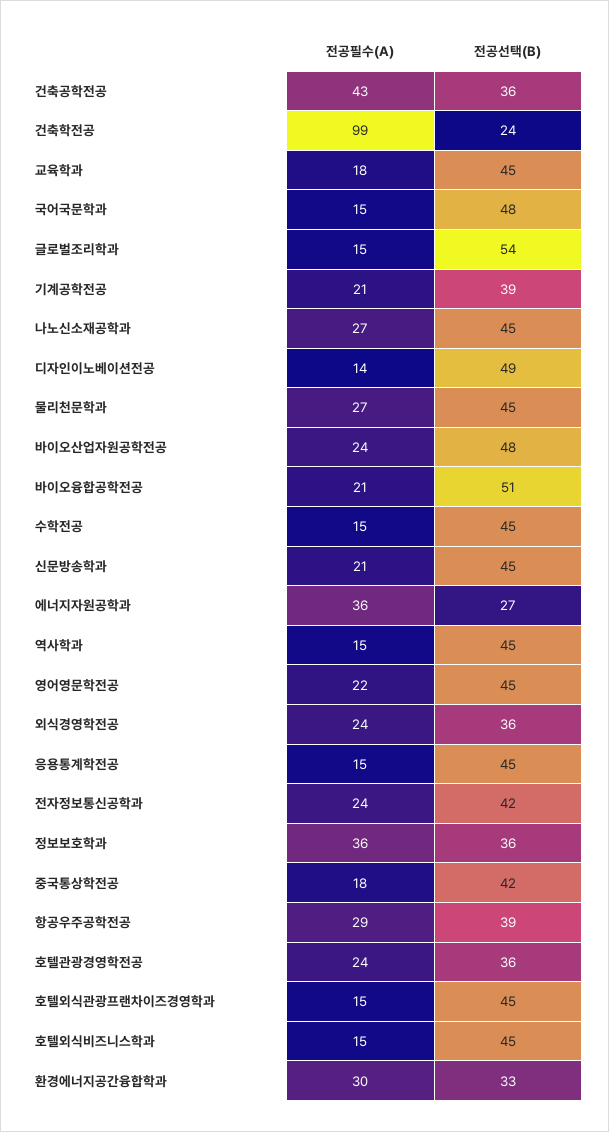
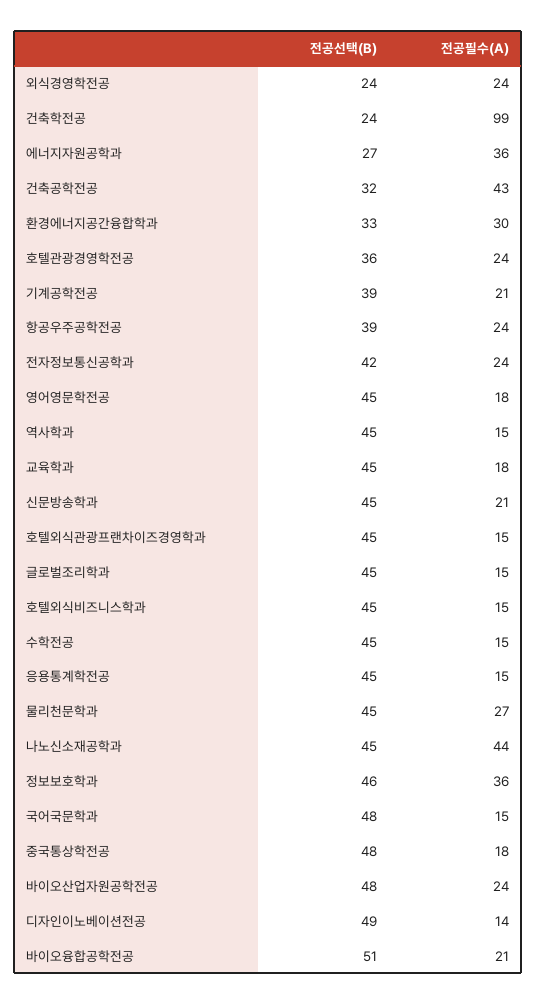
  {
    "전공필수(A)": {
      "건축공학전공": 43,
      "건축학전공": 99,
      "교육학과": 18,
      "국어국문학과": 15,
      "글로벌조리학과": 15,
      "기계공학전공": 21,
-     "나노신소재공학과": 27,
+     "나노신소재공학과": 44,
      "디자인이노베이션전공": 14,
      "물리천문학과": 27,
      "바이오산업자원공학전공": 24,
      "바이오융합공학전공": 21,
      "수학전공": 15,
      "신문방송학과": 21,
      "에너지자원공학과": 36,
      "역사학과": 15,
-     "영어영문학전공": 22,
+     "영어영문학전공": 18,
      "외식경영학전공": 24,
      "응용통계학전공": 15,
      "전자정보통신공학과": 24,
      "정보보호학과": 36,
      "중국통상학전공": 18,
-     "항공우주공학전공": 29,
+     "항공우주공학전공": 24,
      "호텔관광경영학전공": 24,
      "호텔외식관광프랜차이즈경영학과": 15,
      "호텔외식비즈니스학과": 15,
      "환경에너지공간융합학과": 30
    },
    "전공선택(B)": {
-     "건축공학전공": 36,
+     "건축공학전공": 32,
      "건축학전공": 24,
      "교육학과": 45,
      "국어국문학과": 48,
-     "글로벌조리학과": 54,
+     "글로벌조리학과": 45,
      "기계공학전공": 39,
      "나노신소재공학과": 45,
      "디자인이노베이션전공": 49,
      "물리천문학과": 45,
      "바이오산업자원공학전공": 48,
      "바이오융합공학전공": 51,
      "수학전공": 45,
      "신문방송학과": 45,
      "에너지자원공학과": 27,
      "역사학과": 45,
      "영어영문학전공": 45,
-     "외식경영학전공": 36,
+     "외식경영학전공": 24,
      "응용통계학전공": 45,
      "전자정보통신공학과": 42,
-     "정보보호학과": 36,
+     "정보보호학과": 46,
-     "중국통상학전공": 42,
+     "중국통상학전공": 48,
      "항공우주공학전공": 39,
      "호텔관광경영학전공": 36,
      "호텔외식관광프랜차이즈경영학과": 45,
      "호텔외식비즈니스학과": 45,
      "환경에너지공간융합학과": 33
    }
  }

